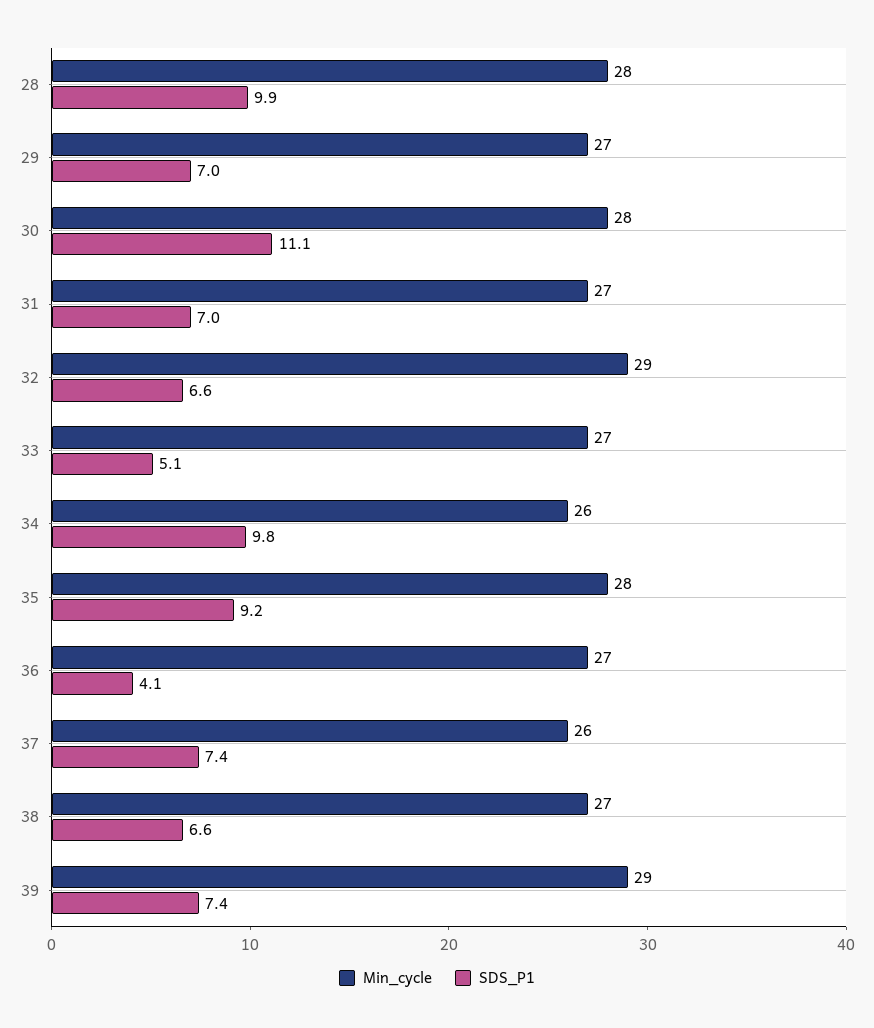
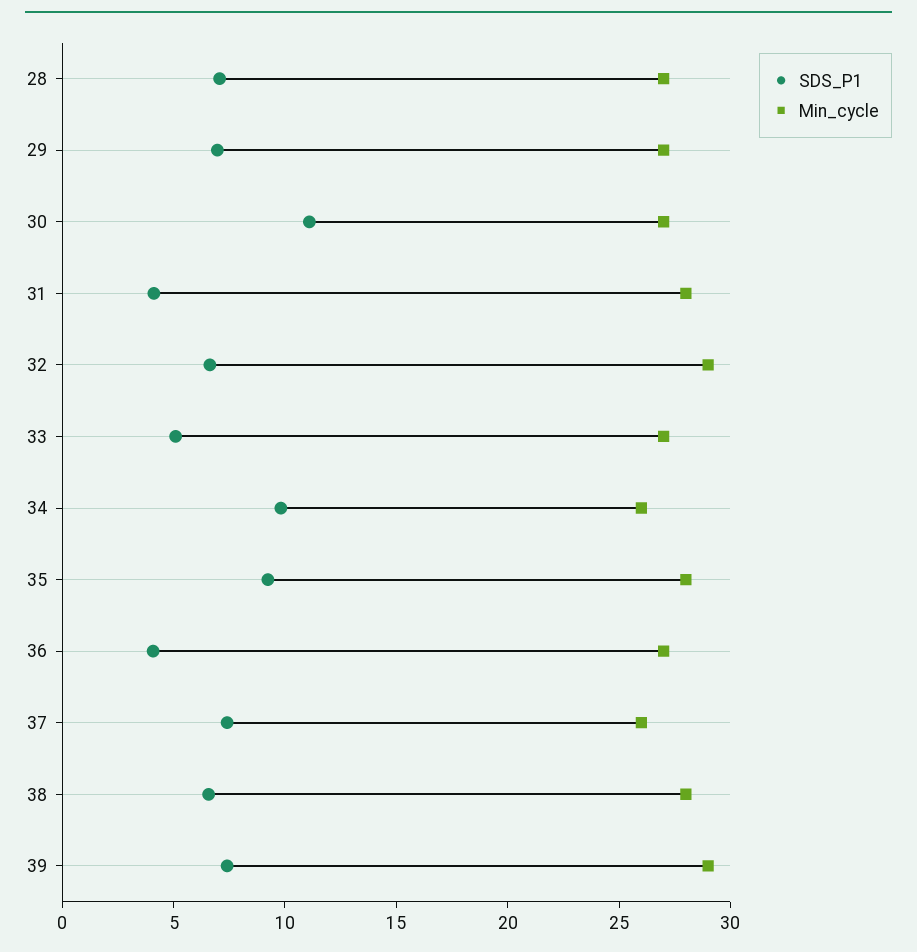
  {
    "Min_cycle": {
-     "28": 28,
+     "28": 27,
      "29": 27,
-     "30": 28,
+     "30": 27,
-     "31": 27,
+     "31": 28,
      "32": 29,
      "33": 27,
      "34": 26,
      "35": 28,
      "36": 27,
      "37": 26,
-     "38": 27,
+     "38": 28,
      "39": 29
    },
    "SDS_P1": {
-     "28": 9.9,
+     "28": 7,
      "29": 7,
      "30": 11.1,
-     "31": 7,
+     "31": 4,
      "32": 6.6,
      "33": 5.1,
      "34": 9.8,
      "35": 9.2,
      "36": 4.1,
      "37": 7.4,
      "38": 6.6,
      "39": 7.4
    }
  }

